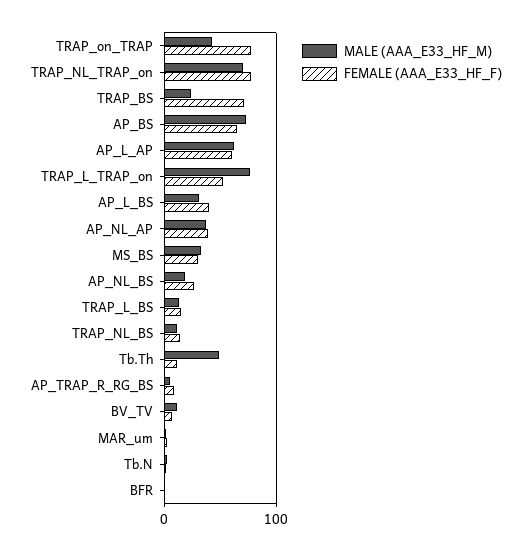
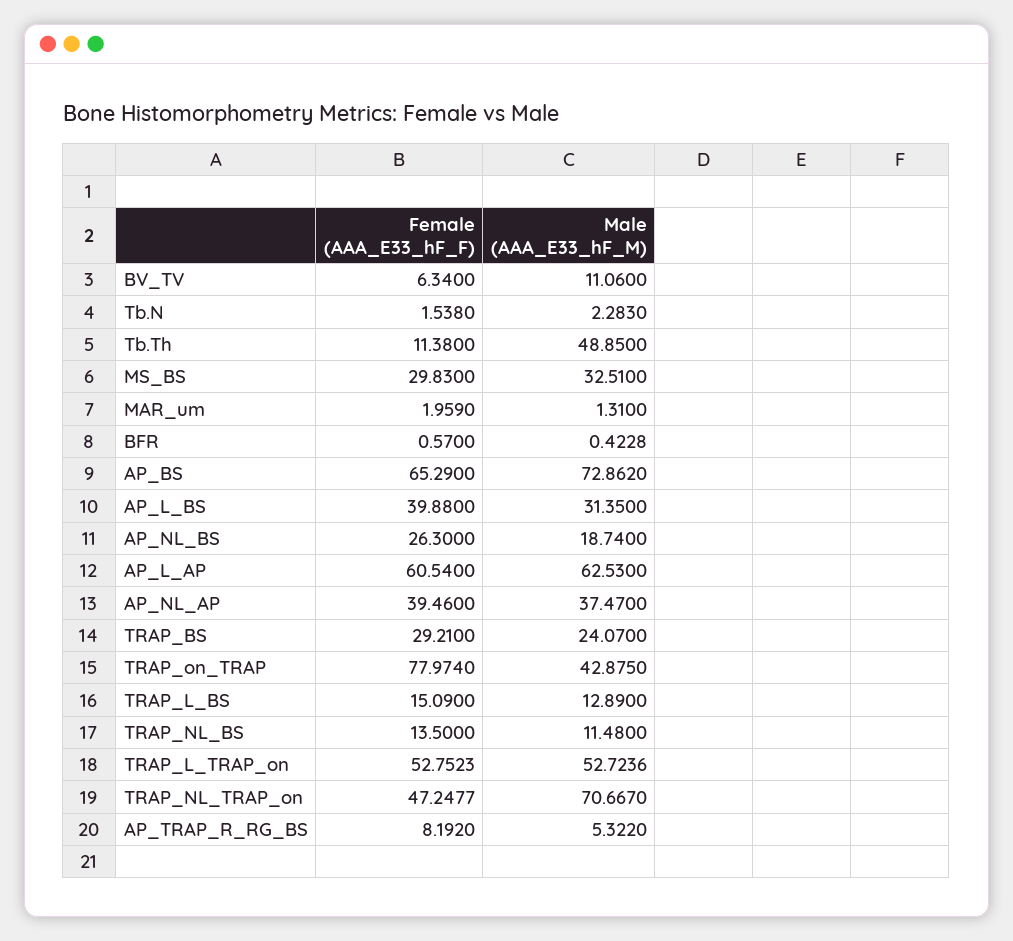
  {
    "MALE (AAA_E33_HF_M)": {
      "TRAP_on_TRAP": 42.875,
      "TRAP_NL_TRAP_on": 70.667,
      "TRAP_BS": 24.07,
      "AP_BS": 72.862,
      "AP_L_AP": 62.53,
-     "TRAP_L_TRAP_on": 80,
+     "TRAP_L_TRAP_on": 52.7236,
      "AP_L_BS": 31.35,
      "AP_NL_AP": 37.47,
      "MS_BS": 32.51,
      "AP_NL_BS": 18.74,
      "TRAP_L_BS": 12.89,
      "TRAP_NL_BS": 11.48,
      "Tb.Th": 48.85,
      "AP_TRAP_R_RG_BS": 5.322,
      "BV_TV": 11.06,
      "MAR_um": 1.31,
      "Tb.N": 2.283,
      "BFR": 0.4228
    },
    "FEMALE (AAA_E33_HF_F)": {
      "TRAP_on_TRAP": 77.974,
-     "TRAP_NL_TRAP_on": 80,
+     "TRAP_NL_TRAP_on": 47.2477,
-     "TRAP_BS": 70,
+     "TRAP_BS": 29.21,
      "AP_BS": 65.29,
      "AP_L_AP": 60.54,
      "TRAP_L_TRAP_on": 52.7523,
      "AP_L_BS": 39.88,
      "AP_NL_AP": 39.46,
      "MS_BS": 29.83,
      "AP_NL_BS": 26.3,
      "TRAP_L_BS": 15.09,
      "TRAP_NL_BS": 13.5,
      "Tb.Th": 11.38,
      "AP_TRAP_R_RG_BS": 8.192,
      "BV_TV": 6.34,
      "MAR_um": 1.959,
      "Tb.N": 1.538,
      "BFR": 0.57
    }
  }

